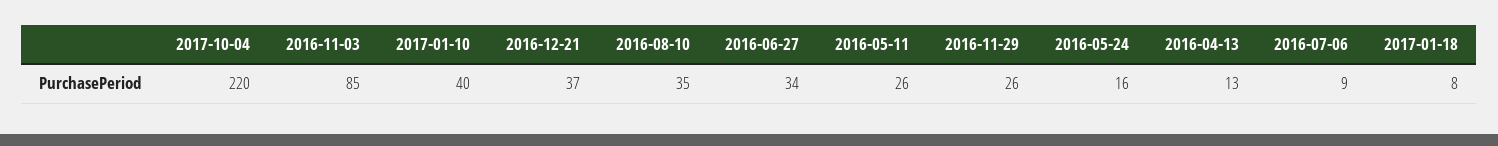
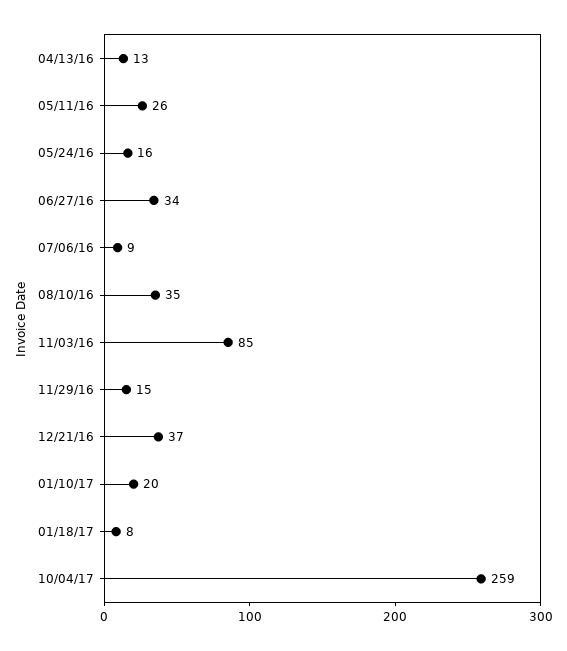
  {
-   "2017-10-04": 220,
+   "2017-10-04": 259,
    "2016-11-03": 85,
-   "2017-01-10": 40,
+   "2017-01-10": 20,
    "2016-12-21": 37,
    "2016-08-10": 35,
    "2016-06-27": 34,
    "2016-05-11": 26,
-   "2016-11-29": 26,
+   "2016-11-29": 15,
    "2016-05-24": 16,
    "2016-04-13": 13,
    "2016-07-06": 9,
    "2017-01-18": 8
  }

